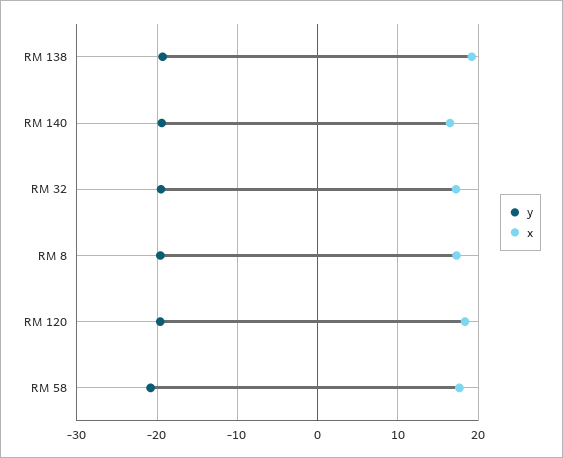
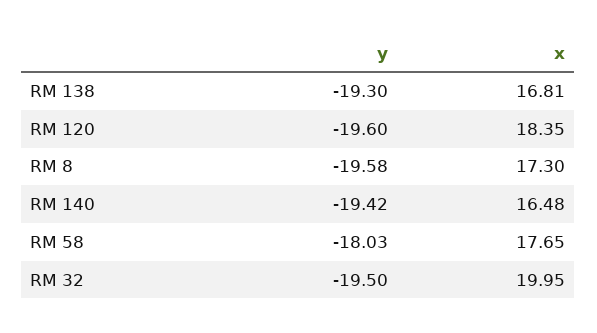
  {
    "y": {
      "RM 138": -19.3,
      "RM 140": -19.42,
      "RM 32": -19.5,
      "RM 8": -19.58,
      "RM 120": -19.6,
-     "RM 58": -21
+     "RM 58": -18.03
    },
    "x": {
-     "RM 138": 19,
+     "RM 138": 16.81,
      "RM 140": 16.48,
-     "RM 32": 17,
+     "RM 32": 19.95,
      "RM 8": 17.3,
      "RM 120": 18.35,
      "RM 58": 17.65
    }
  }

